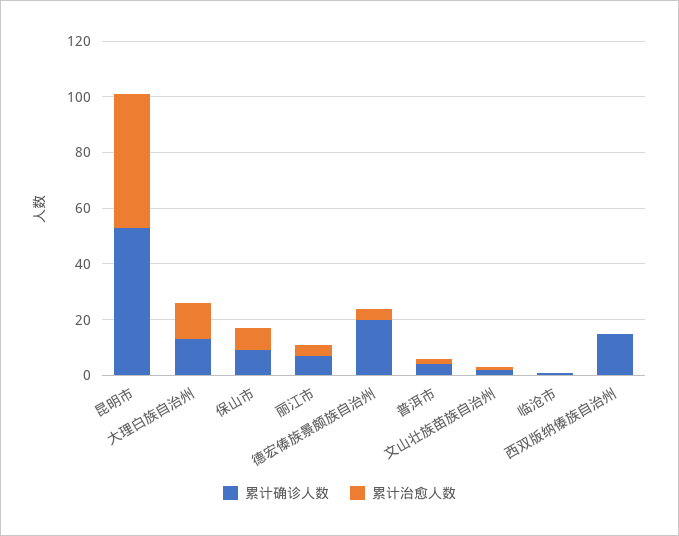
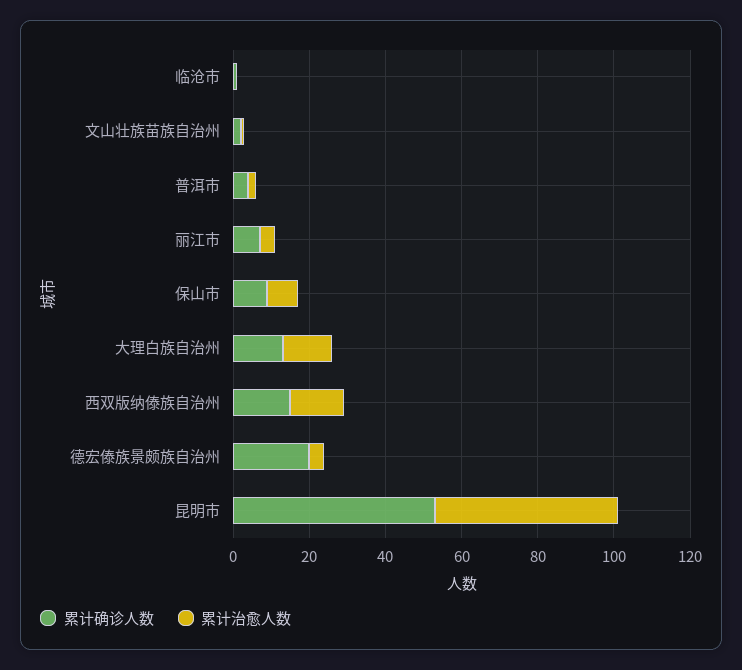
  {
    "累计确诊人数": {
      "昆明市": 55,
      "大理白族自治州": 15,
      "保山市": 10,
      "丽江市": 5,
      "德宏傣族景颇族自治州": 20,
      "普洱市": 5,
      "文山壮族苗族自治州": 0,
      "临沧市": 0,
      "西双版纳傣族自治州": 15
    },
    "累计治愈人数": {
      "昆明市": 50,
      "大理白族自治州": 15,
      "保山市": 10,
      "丽江市": 5,
      "德宏傣族景颇族自治州": 5,
      "普洱市": 0,
      "文山壮族苗族自治州": 0,
      "临沧市": 0,
-     "西双版纳傣族自治州": 0
+     "西双版纳傣族自治州": 15
    }
  }

